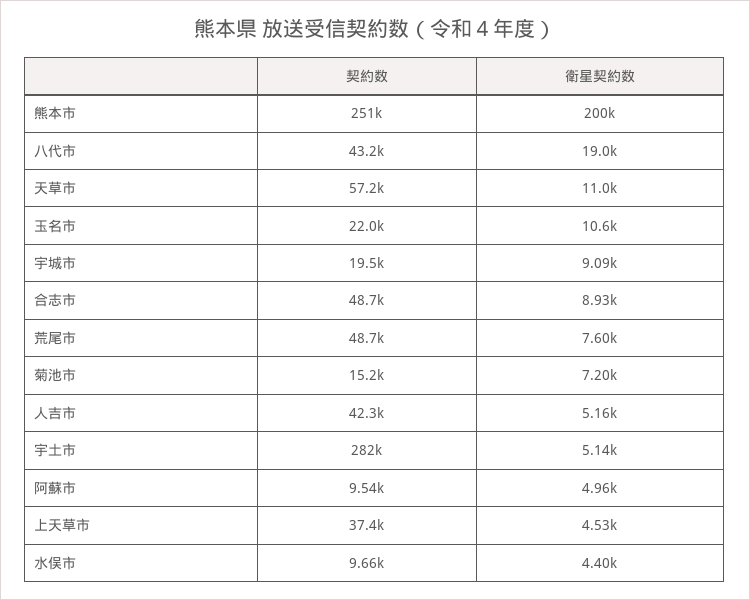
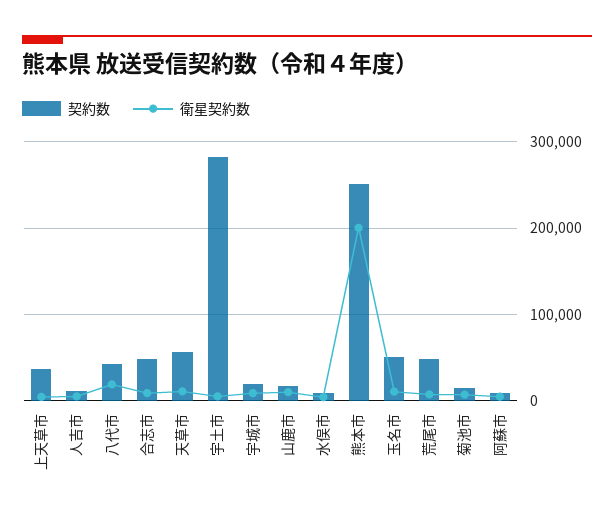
  {
    "契約数": {
      "熊本市": 251000,
      "八代市": 43200,
      "天草市": 57200,
-     "玉名市": 22000,
+     "玉名市": 50000,
      "宇城市": 19500,
      "合志市": 48700,
      "荒尾市": 48700,
      "菊池市": 15200,
-     "人吉市": 42300,
+     "人吉市": 10000,
      "宇土市": 282000,
      "阿蘇市": 9540,
      "上天草市": 37400,
-     "水俣市": 9660
+     "水俣市": 9660,
+     "山鹿市": 20000
    },
    "衛星契約数": {
      "熊本市": 200000,
      "八代市": 19000,
      "天草市": 11000,
      "玉名市": 10600,
      "宇城市": 9090,
      "合志市": 8930,
      "荒尾市": 7600,
      "菊池市": 7200,
      "人吉市": 5160,
      "宇土市": 5140,
      "阿蘇市": 4960,
      "上天草市": 4530,
-     "水俣市": 4400
+     "水俣市": 4400,
+     "山鹿市": 10000
    }
  }

